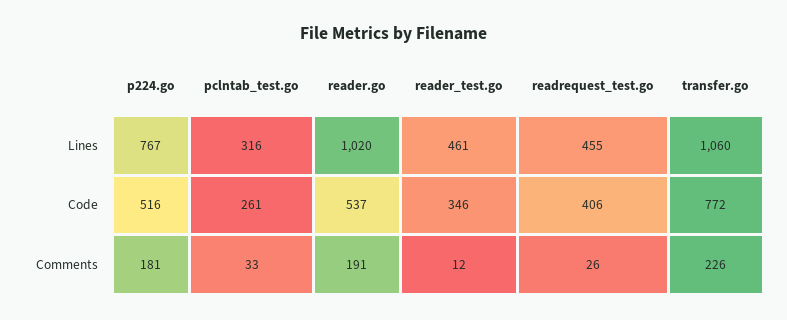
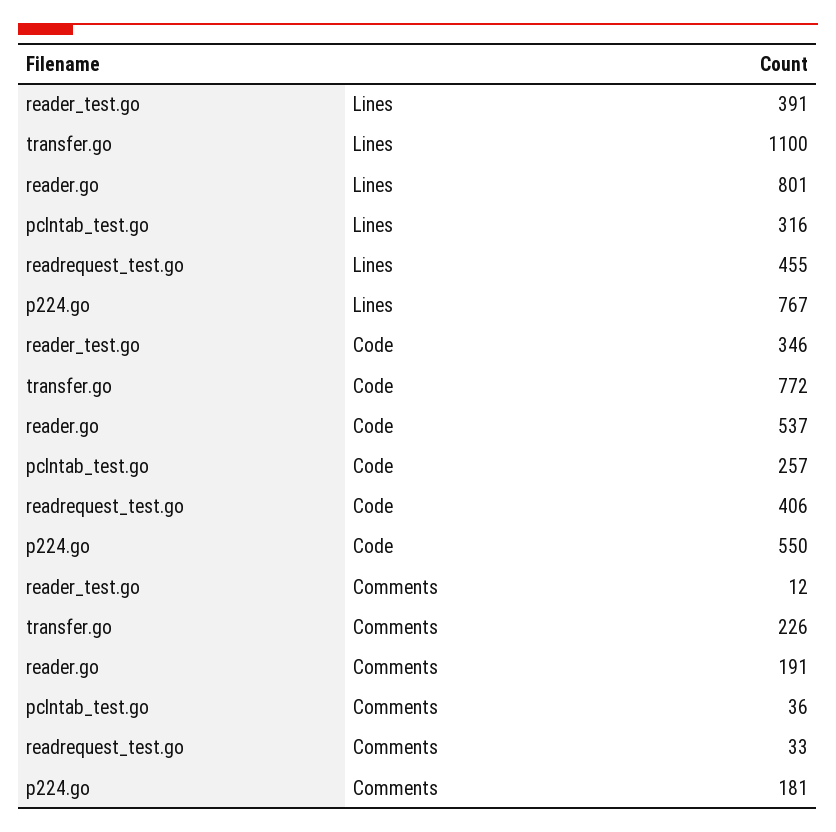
  {
    "p224.go": {
      "Lines": 767,
-     "Code": 516,
+     "Code": 550,
      "Comments": 181
    },
    "pclntab_test.go": {
      "Lines": 316,
-     "Code": 261,
+     "Code": 257,
-     "Comments": 33
+     "Comments": 36
    },
    "reader.go": {
-     "Lines": 1020,
+     "Lines": 801,
      "Code": 537,
      "Comments": 191
    },
    "reader_test.go": {
-     "Lines": 461,
+     "Lines": 391,
      "Code": 346,
      "Comments": 12
    },
    "readrequest_test.go": {
      "Lines": 455,
      "Code": 406,
-     "Comments": 26
+     "Comments": 33
    },
    "transfer.go": {
-     "Lines": 1060,
+     "Lines": 1100,
      "Code": 772,
      "Comments": 226
    }
  }

